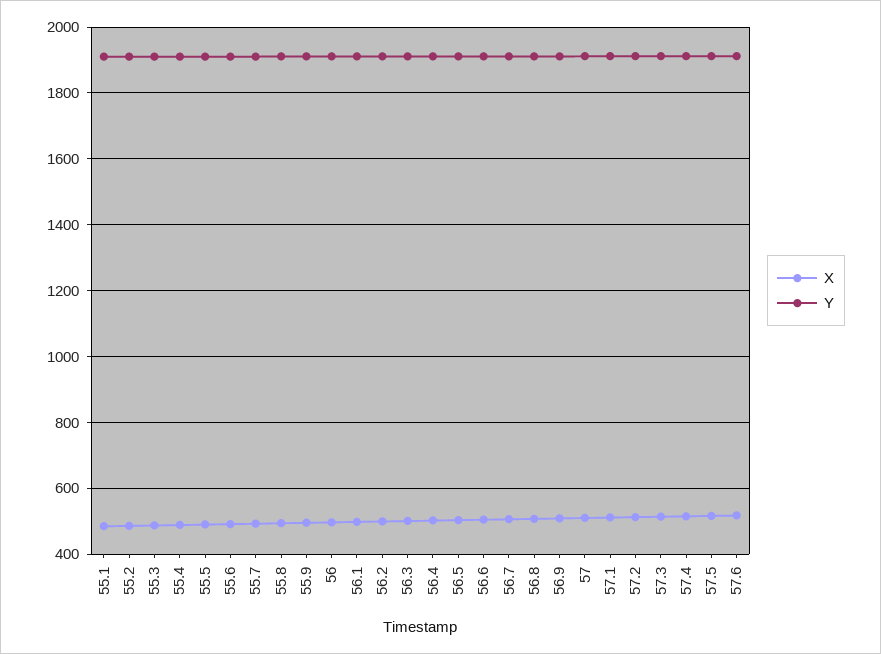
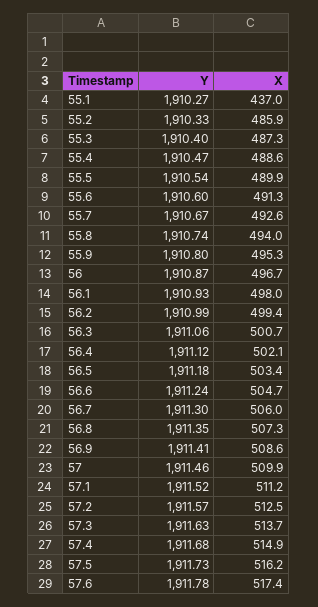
  {
    "X": {
-     "55.1": 480,
+     "55.1": 437,
      "55.2": 485.9,
      "55.3": 487.3,
      "55.4": 488.6,
      "55.5": 489.9,
      "55.6": 491.3,
      "55.7": 492.6,
      "55.8": 494,
      "55.9": 495.3,
      "56": 496.7,
      "56.1": 498,
      "56.2": 499.4,
      "56.3": 500.7,
      "56.4": 502.1,
      "56.5": 503.4,
      "56.6": 504.7,
      "56.7": 506,
      "56.8": 507.3,
      "56.9": 508.6,
      "57": 509.9,
      "57.1": 511.2,
      "57.2": 512.5,
      "57.3": 513.7,
      "57.4": 514.9,
      "57.5": 516.2,
      "57.6": 517.4
    },
    "Y": {
      "55.1": 1910.27,
      "55.2": 1910.33,
      "55.3": 1910.4,
      "55.4": 1910.47,
      "55.5": 1910.54,
      "55.6": 1910.6,
      "55.7": 1910.67,
      "55.8": 1910.74,
      "55.9": 1910.8,
      "56": 1910.87,
      "56.1": 1910.93,
      "56.2": 1910.99,
      "56.3": 1911.06,
      "56.4": 1911.12,
      "56.5": 1911.18,
      "56.6": 1911.24,
      "56.7": 1911.3,
      "56.8": 1911.35,
      "56.9": 1911.41,
      "57": 1911.46,
      "57.1": 1911.52,
      "57.2": 1911.57,
      "57.3": 1911.63,
      "57.4": 1911.68,
      "57.5": 1911.73,
      "57.6": 1911.78
    }
  }

